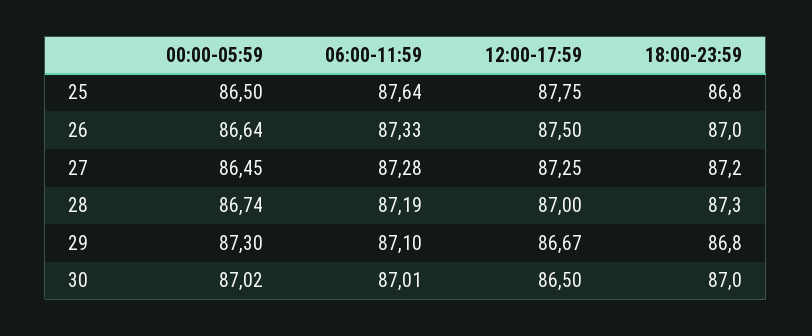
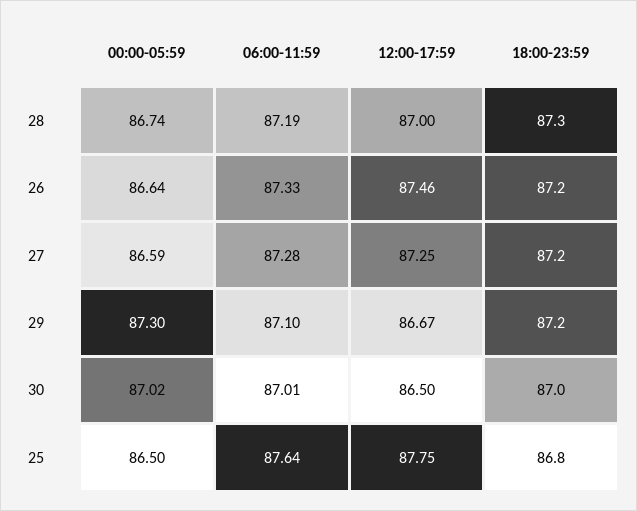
  {
    "00:00-05:59": {
      "25": 86.5,
      "26": 86.64,
-     "27": 86.45,
+     "27": 86.59,
      "28": 86.74,
      "29": 87.3,
      "30": 87.02
    },
    "06:00-11:59": {
      "25": 87.64,
      "26": 87.33,
      "27": 87.28,
      "28": 87.19,
      "29": 87.1,
      "30": 87.01
    },
    "12:00-17:59": {
      "25": 87.75,
-     "26": 87.5,
+     "26": 87.46,
      "27": 87.25,
      "28": 87,
      "29": 86.67,
      "30": 86.5
    },
    "18:00-23:59": {
      "25": 86.8,
-     "26": 87,
+     "26": 87.2,
      "27": 87.2,
      "28": 87.3,
-     "29": 86.8,
+     "29": 87.2,
      "30": 87
    }
  }

